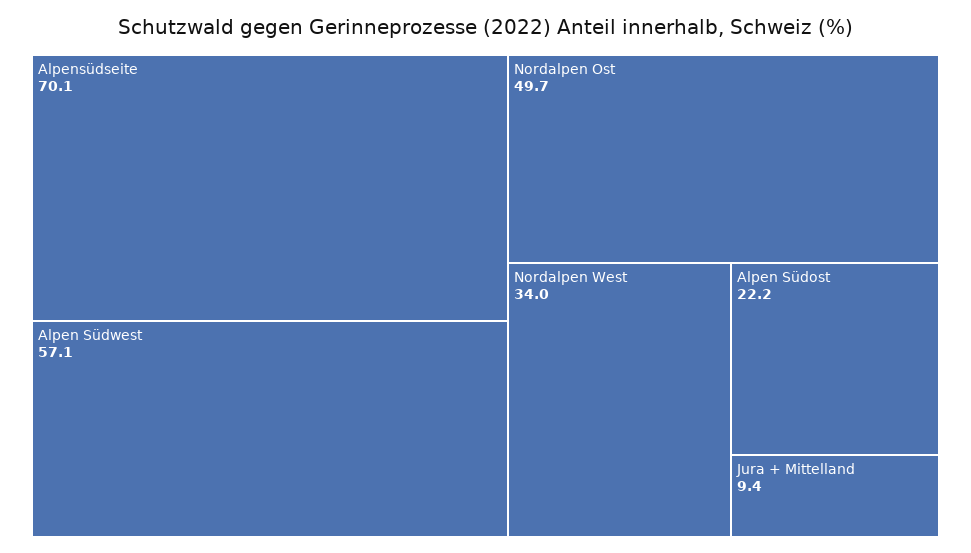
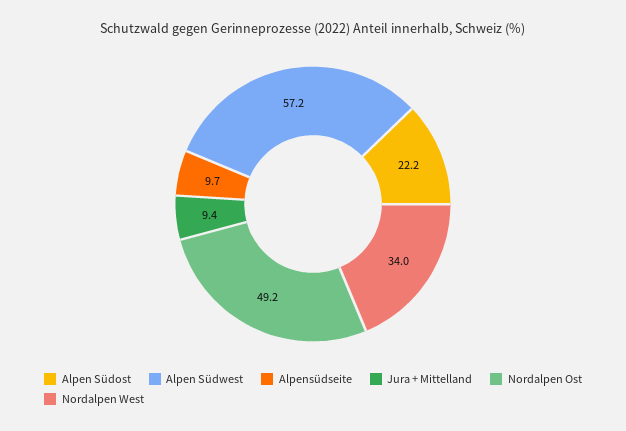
  {
-   "Alpensüdseite": 70.1,
+   "Alpensüdseite": 9.7,
-   "Alpen Südwest": 57.1,
+   "Alpen Südwest": 57.2,
-   "Nordalpen Ost": 49.7,
+   "Nordalpen Ost": 49.2,
    "Nordalpen West": 34,
    "Alpen Südost": 22.2,
    "Jura + Mittelland": 9.4
  }

